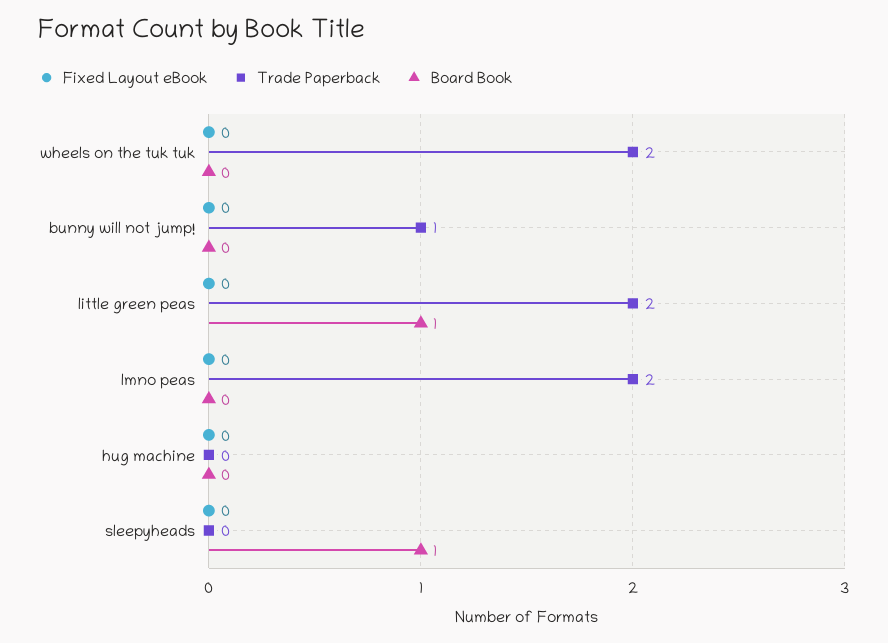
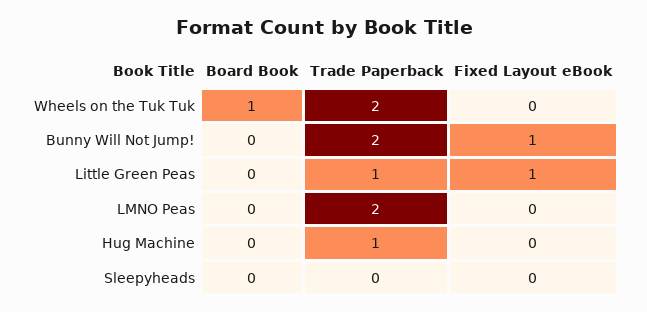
  {
    "Fixed Layout eBook": {
      "wheels on the tuk tuk": 0,
-     "bunny will not jump!": 0,
+     "bunny will not jump!": 1,
-     "little green peas": 0,
+     "little green peas": 1,
      "lmno peas": 0,
      "hug machine": 0,
      "sleepyheads": 0
    },
    "Trade Paperback": {
      "wheels on the tuk tuk": 2,
-     "bunny will not jump!": 1,
+     "bunny will not jump!": 2,
-     "little green peas": 2,
+     "little green peas": 1,
      "lmno peas": 2,
-     "hug machine": 0,
+     "hug machine": 1,
      "sleepyheads": 0
    },
    "Board Book": {
-     "wheels on the tuk tuk": 0,
+     "wheels on the tuk tuk": 1,
      "bunny will not jump!": 0,
-     "little green peas": 1,
+     "little green peas": 0,
      "lmno peas": 0,
      "hug machine": 0,
-     "sleepyheads": 1
+     "sleepyheads": 0
    }
  }

